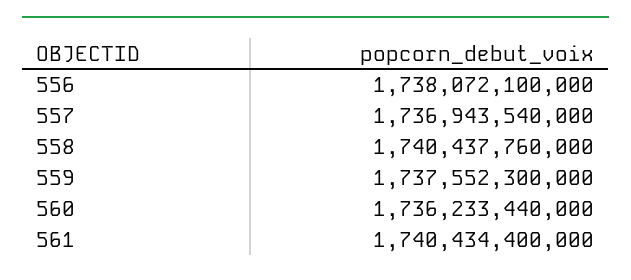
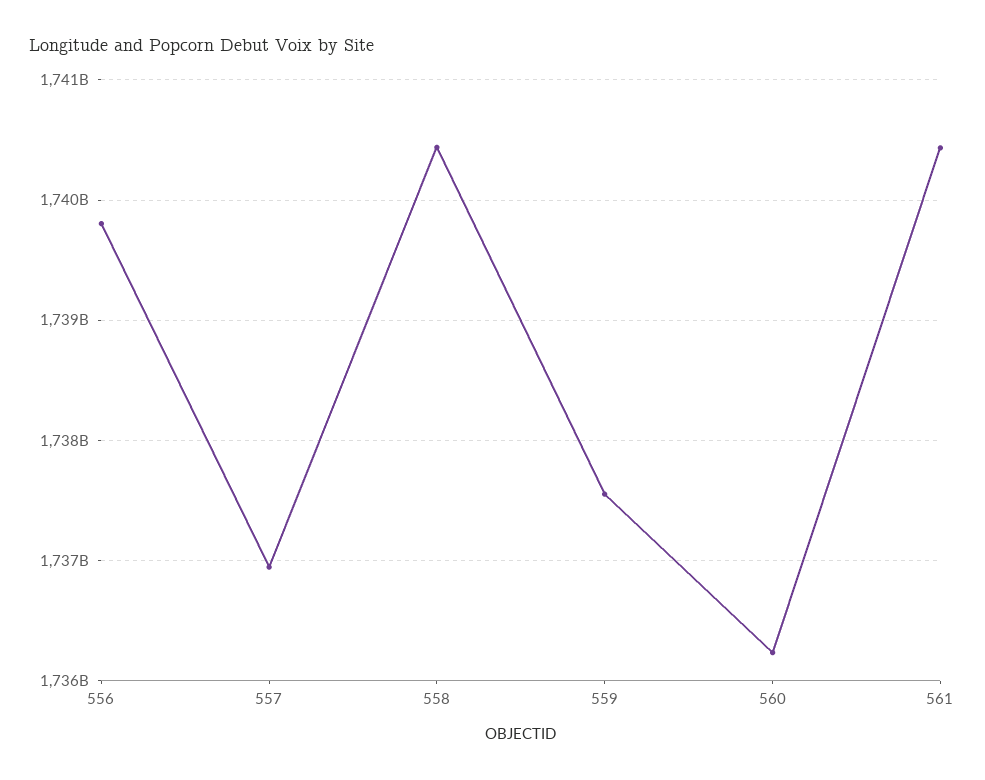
  {
-   "556": 1738072100000,
+   "556": 1739800000000,
    "557": 1736943540000,
    "558": 1740437760000,
    "559": 1737552300000,
    "560": 1736233440000,
    "561": 1740434400000
  }

